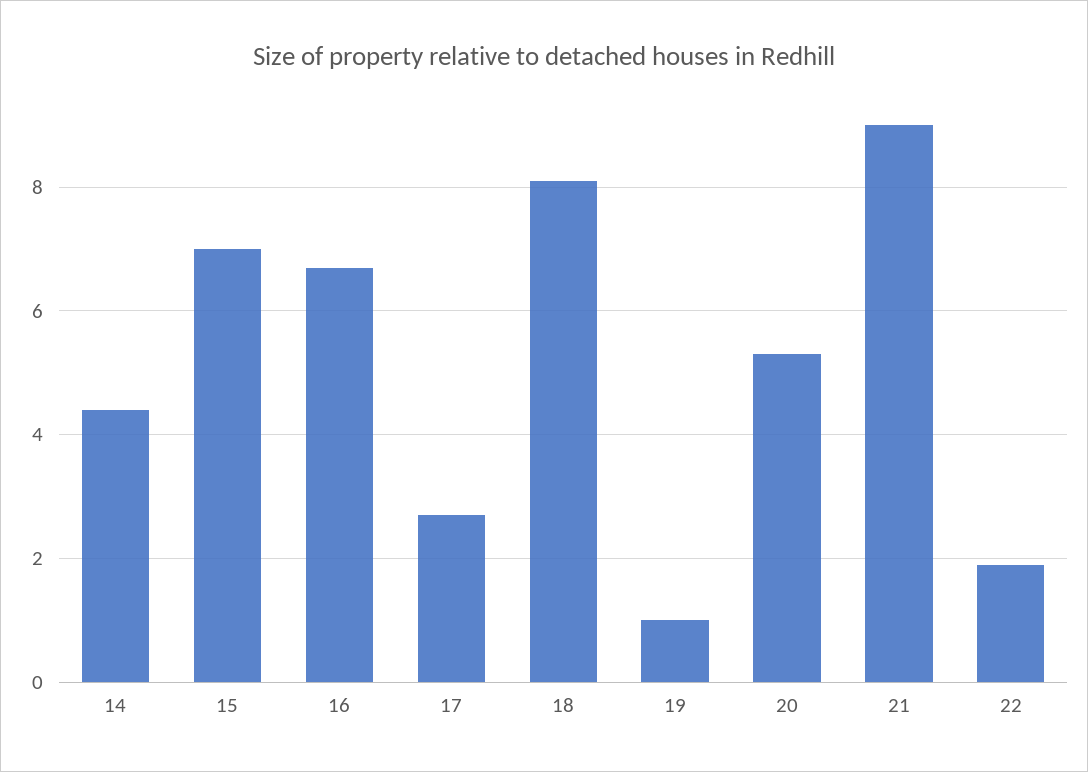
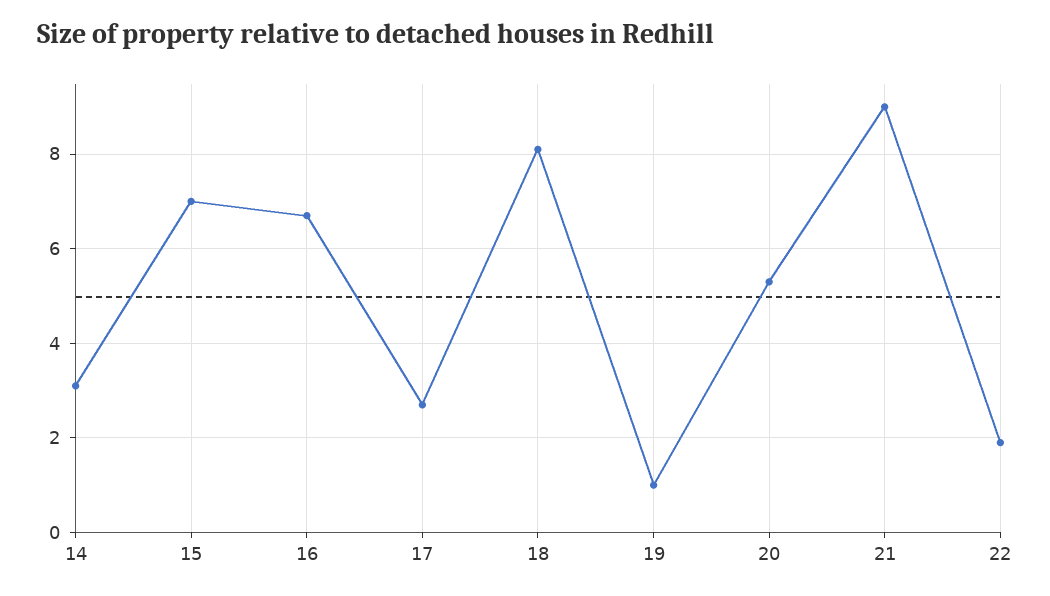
  {
-   "14": 4.5,
+   "14": 3,
    "15": 7,
    "16": 6.5,
    "17": 2.5,
    "18": 8,
    "19": 1,
    "20": 5.5,
    "21": 9,
    "22": 2
  }

